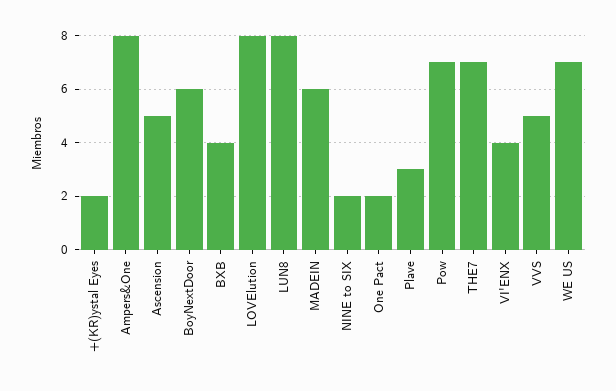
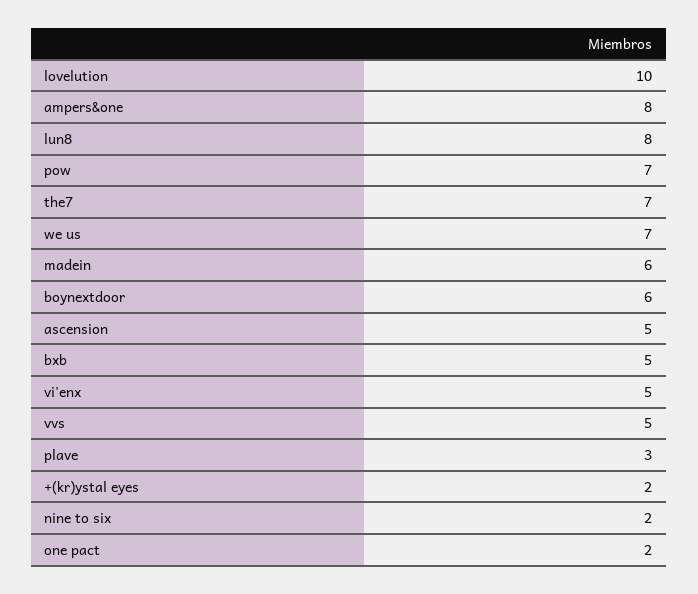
  {
    "+(KR)ystal Eyes": 2,
    "Ampers&One": 8,
    "Ascension": 5,
    "BoyNextDoor": 6,
-   "BXB": 4,
+   "BXB": 5,
-   "LOVElution": 8,
+   "LOVElution": 10,
    "LUN8": 8,
    "MADEIN": 6,
    "NINE to SIX": 2,
    "One Pact": 2,
    "Plave": 3,
    "Pow": 7,
    "THE7": 7,
-   "VI'ENX": 4,
+   "VI'ENX": 5,
    "VVS": 5,
    "WE US": 7
  }

